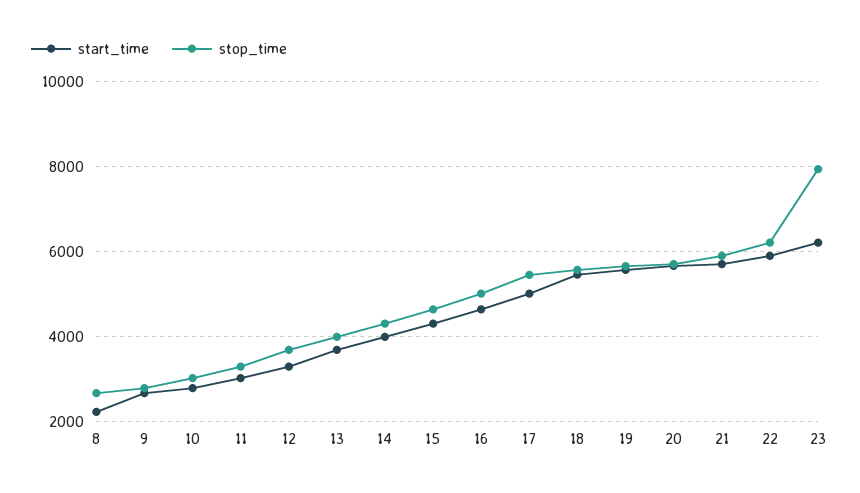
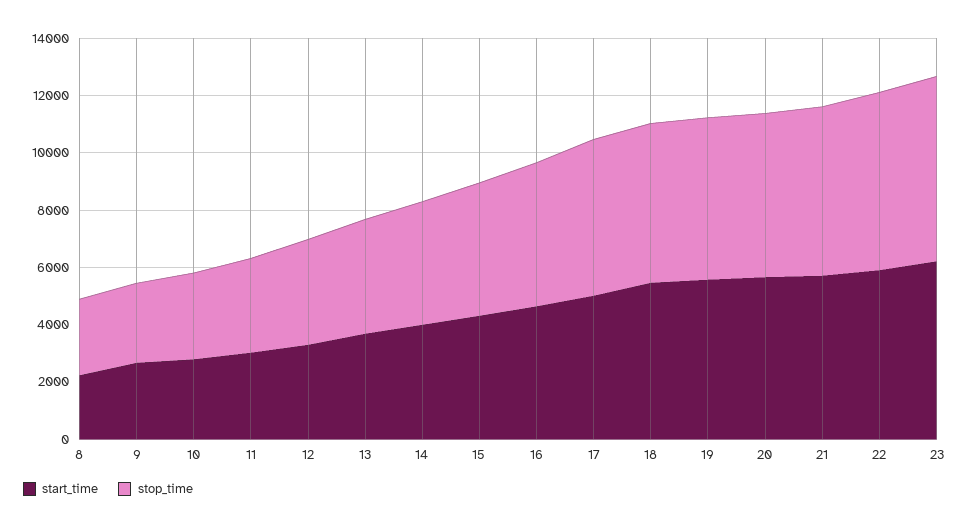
  {
    "start_time": {
      "8": 2200,
      "9": 2600,
      "10": 2800,
      "11": 3000,
      "12": 3200,
      "13": 3600,
      "14": 4000,
      "15": 4400,
      "16": 4600,
      "17": 5000,
      "18": 5400,
      "19": 5600,
      "20": 5600,
      "21": 5800,
      "22": 6000,
      "23": 6200
    },
    "stop_time": {
      "8": 2600,
      "9": 2800,
      "10": 3000,
      "11": 3200,
      "12": 3600,
      "13": 4000,
      "14": 4400,
      "15": 4600,
      "16": 5000,
      "17": 5400,
      "18": 5600,
      "19": 5600,
      "20": 5800,
      "21": 6000,
      "22": 6200,
-     "23": 8000
+     "23": 6500
    }
  }

